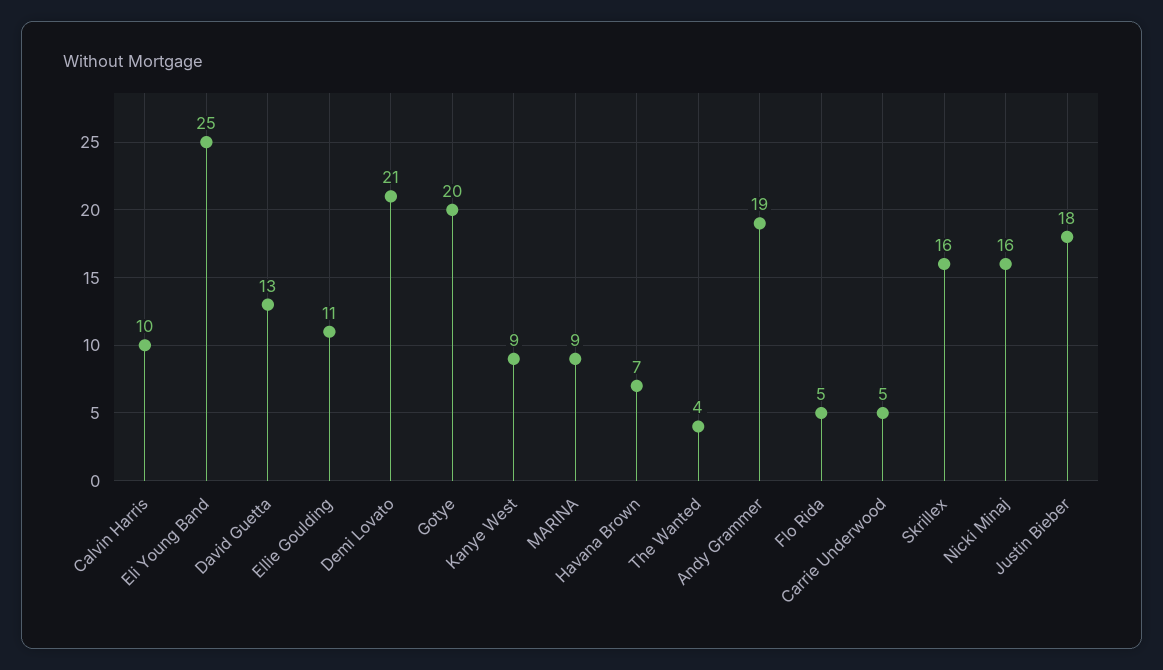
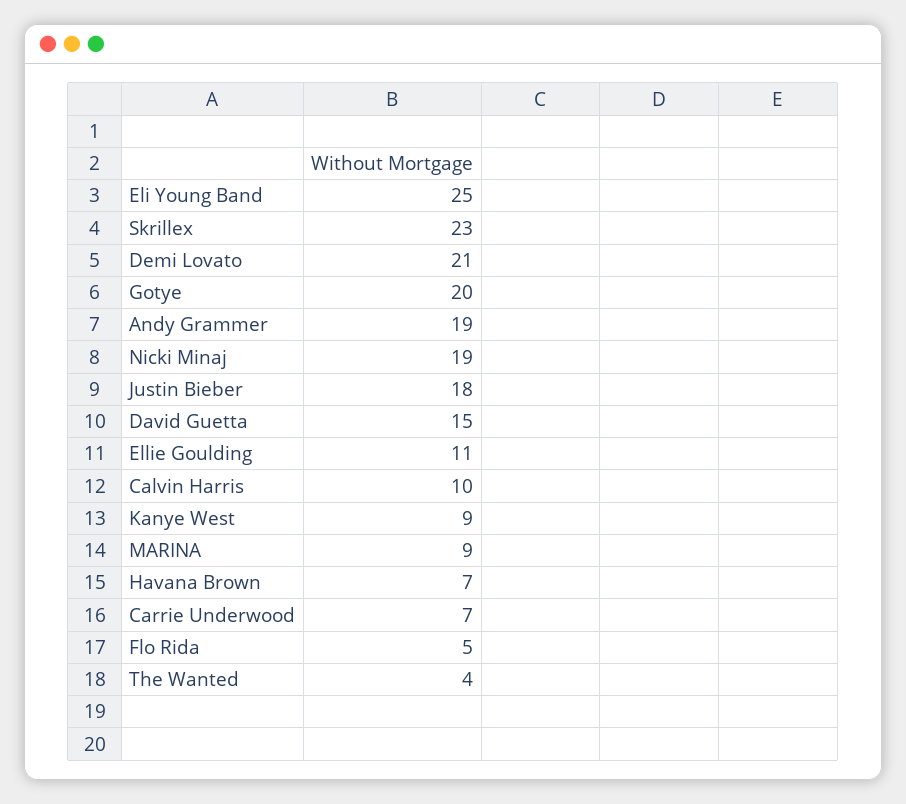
  {
    "Calvin Harris": 10,
    "Eli Young Band": 25,
-   "David Guetta": 13,
+   "David Guetta": 15,
    "Ellie Goulding": 11,
    "Demi Lovato": 21,
    "Gotye": 20,
    "Kanye West": 9,
    "MARINA": 9,
    "Havana Brown": 7,
    "The Wanted": 4,
    "Andy Grammer": 19,
    "Flo Rida": 5,
-   "Carrie Underwood": 5,
+   "Carrie Underwood": 7,
-   "Skrillex": 16,
+   "Skrillex": 23,
-   "Nicki Minaj": 16,
+   "Nicki Minaj": 19,
    "Justin Bieber": 18
  }

